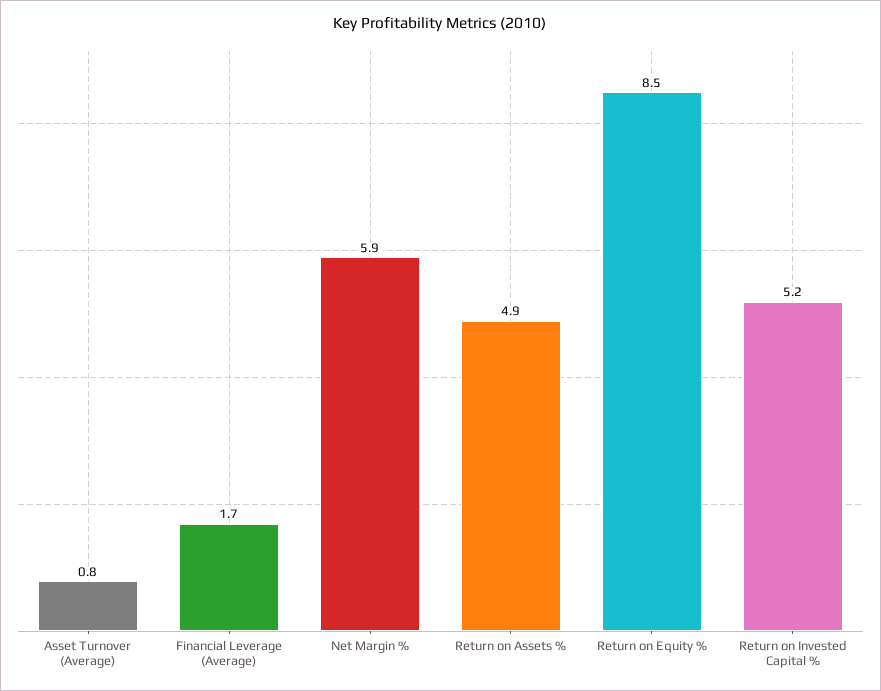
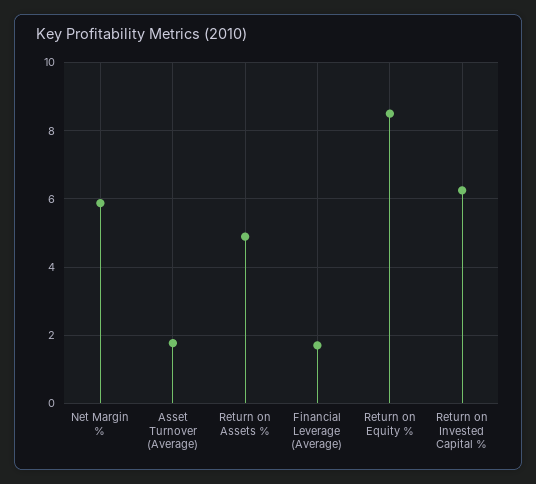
  {
-   "Asset Turnover (Average)": 0.8,
+   "Asset Turnover (Average)": 1.8,
    "Financial Leverage (Average)": 1.7,
    "Net Margin %": 5.9,
    "Return on Assets %": 4.9,
    "Return on Equity %": 8.5,
-   "Return on Invested Capital %": 5.2
+   "Return on Invested Capital %": 6.2
  }

